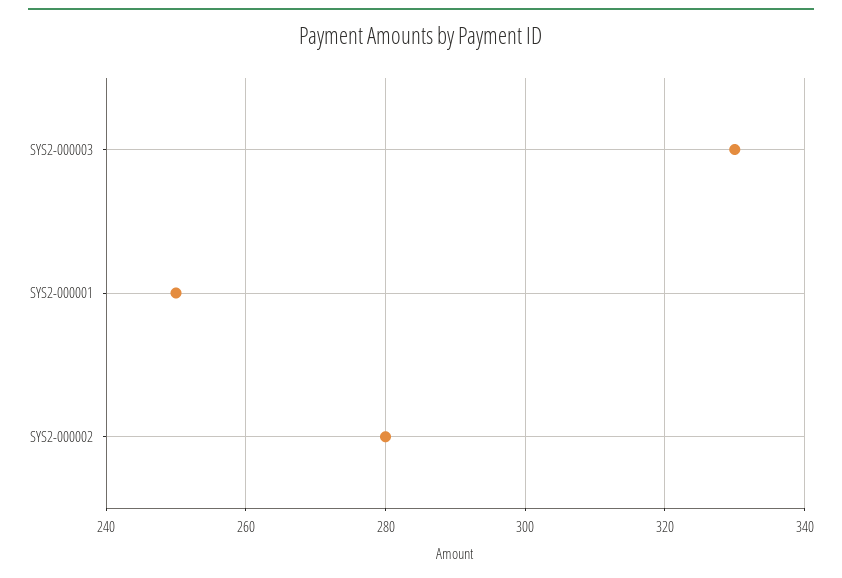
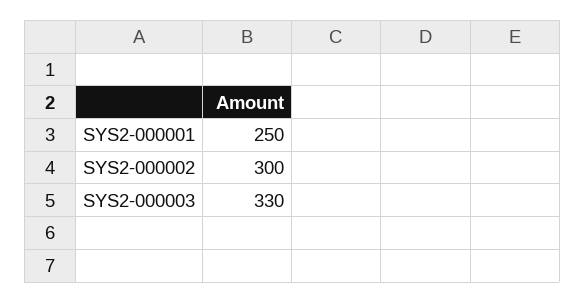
  {
    "SYS2-000003": 330,
    "SYS2-000001": 250,
-   "SYS2-000002": 280
+   "SYS2-000002": 300
  }

